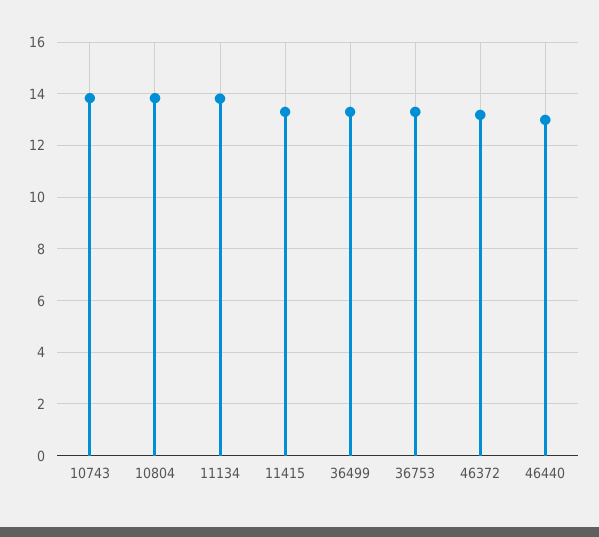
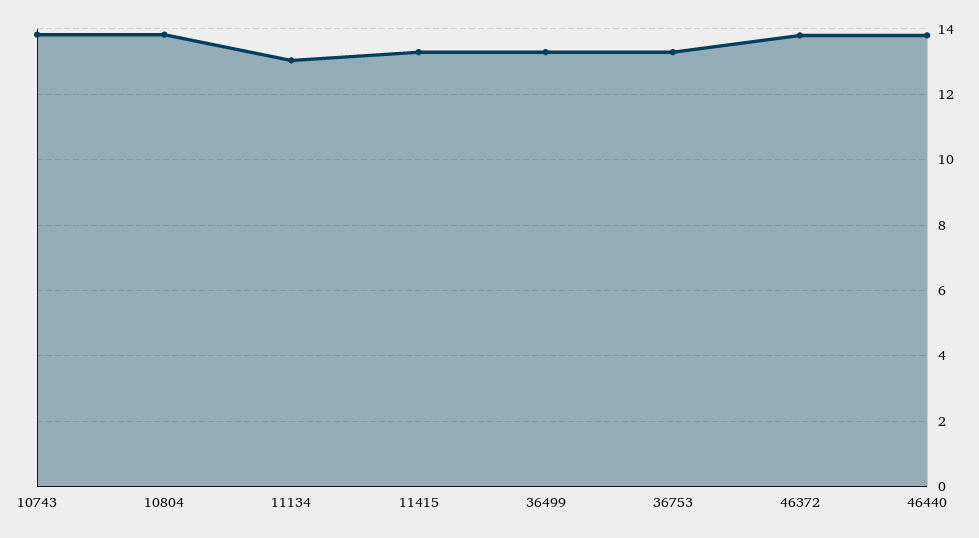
  {
    "10743": 13.8,
    "10804": 13.8,
-   "11134": 13.75,
+   "11134": 13,
    "11415": 13.2,
    "36499": 13.2,
    "36753": 13.2,
-   "46372": 13.25,
+   "46372": 13.8,
-   "46440": 13
+   "46440": 13.8
  }

